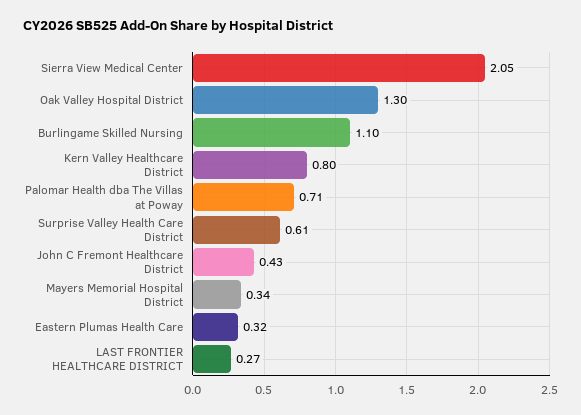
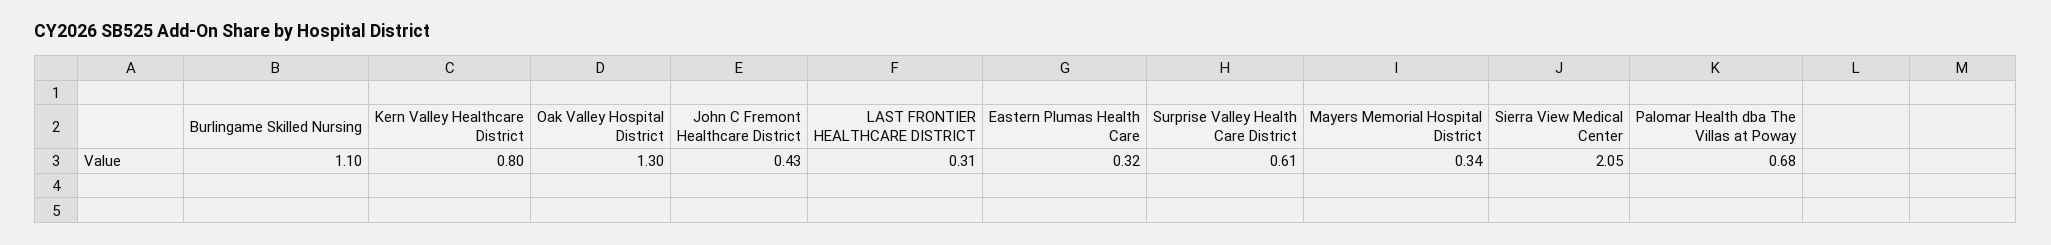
  {
    "Sierra View Medical Center": 2.05,
    "Oak Valley Hospital District": 1.3,
    "Burlingame Skilled Nursing": 1.1,
    "Kern Valley Healthcare District": 0.8,
-   "Palomar Health dba The Villas at Poway": 0.71,
+   "Palomar Health dba The Villas at Poway": 0.68,
    "Surprise Valley Health Care District": 0.61,
    "John C Fremont Healthcare District": 0.43,
    "Mayers Memorial Hospital District": 0.34,
    "Eastern Plumas Health Care": 0.32,
-   "LAST FRONTIER HEALTHCARE DISTRICT": 0.27
+   "LAST FRONTIER HEALTHCARE DISTRICT": 0.31
  }

